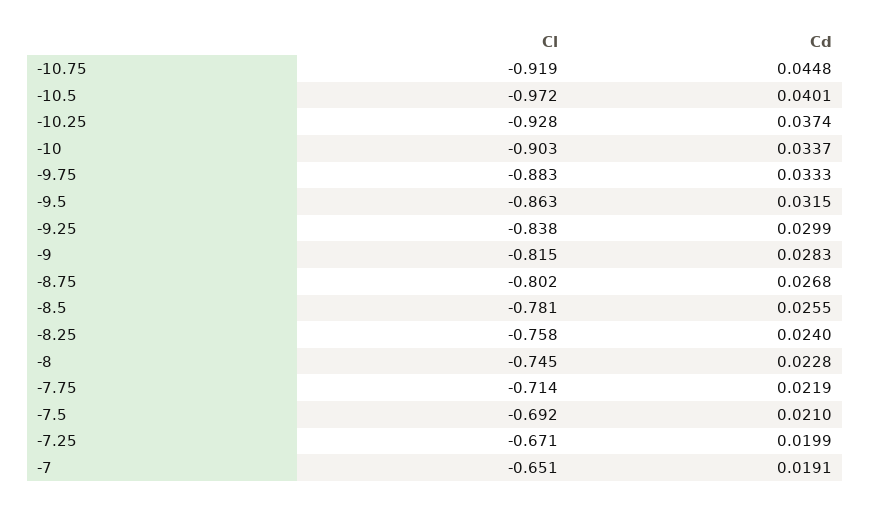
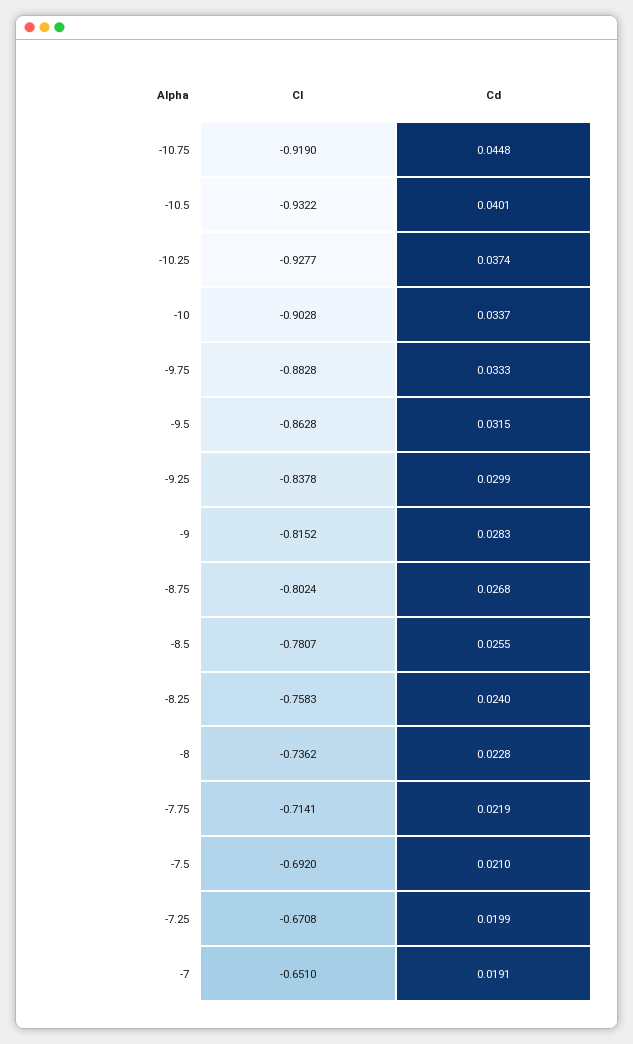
  {
    "Cl": {
      "-10.75": -0.919,
-     "-10.5": -0.972,
+     "-10.5": -0.9322,
      "-10.25": -0.9277,
      "-10": -0.9028,
      "-9.75": -0.8828,
      "-9.5": -0.8628,
      "-9.25": -0.8378,
      "-9": -0.8152,
      "-8.75": -0.8024,
      "-8.5": -0.7807,
      "-8.25": -0.7583,
-     "-8": -0.745,
+     "-8": -0.7362,
      "-7.75": -0.7141,
      "-7.5": -0.692,
      "-7.25": -0.6708,
      "-7": -0.651
    },
    "Cd": {
      "-10.75": 0.0448,
      "-10.5": 0.0401,
      "-10.25": 0.0374,
      "-10": 0.0337,
      "-9.75": 0.0333,
      "-9.5": 0.0315,
      "-9.25": 0.0299,
      "-9": 0.0283,
      "-8.75": 0.0268,
      "-8.5": 0.0255,
      "-8.25": 0.024,
      "-8": 0.0228,
      "-7.75": 0.0219,
      "-7.5": 0.021,
      "-7.25": 0.0199,
      "-7": 0.0191
    }
  }

